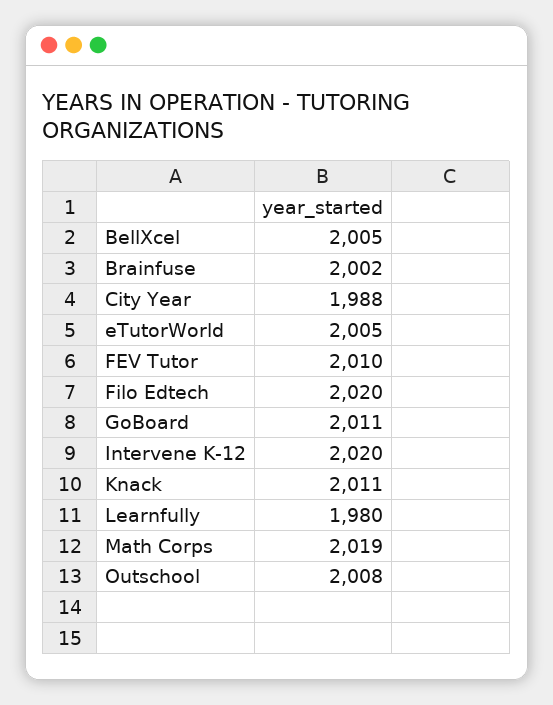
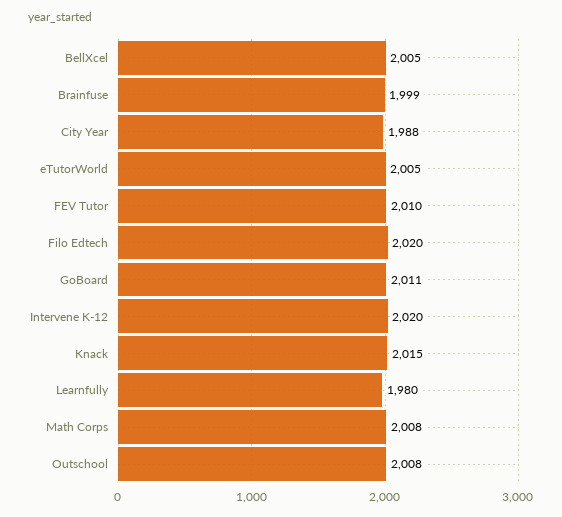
  {
    "BellXcel": 2005,
-   "Brainfuse": 2002,
+   "Brainfuse": 1999,
    "City Year": 1988,
    "eTutorWorld": 2005,
    "FEV Tutor": 2010,
    "Filo Edtech": 2020,
    "GoBoard": 2011,
    "Intervene K-12": 2020,
-   "Knack": 2011,
+   "Knack": 2015,
    "Learnfully": 1980,
-   "Math Corps": 2019,
+   "Math Corps": 2008,
    "Outschool": 2008
  }

